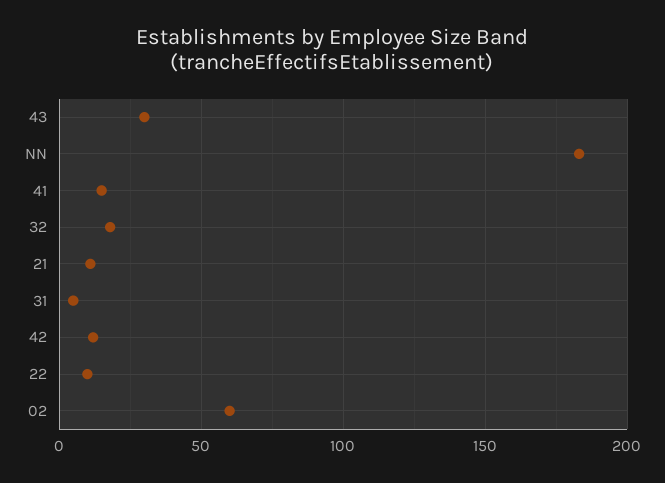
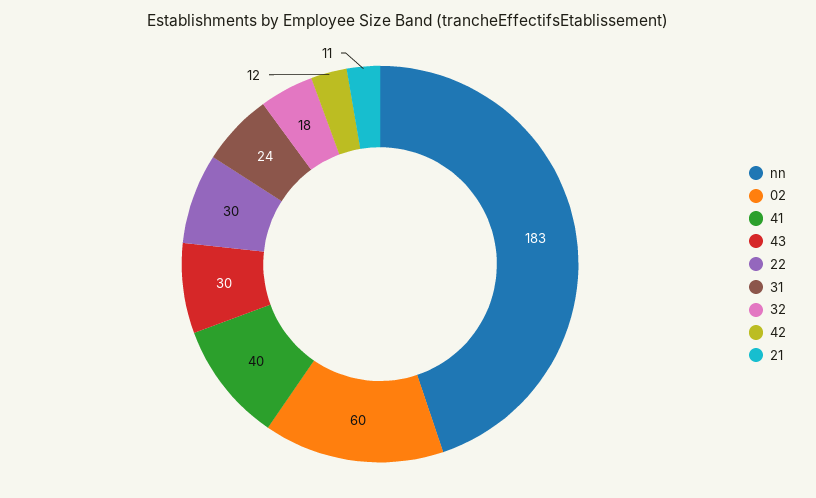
  {
    "43": 30,
    "NN": 183,
-   "41": 15,
+   "41": 40,
    "32": 18,
    "21": 11,
-   "31": 5,
+   "31": 24,
    "42": 12,
-   "22": 10,
+   "22": 30,
    "02": 60
  }

